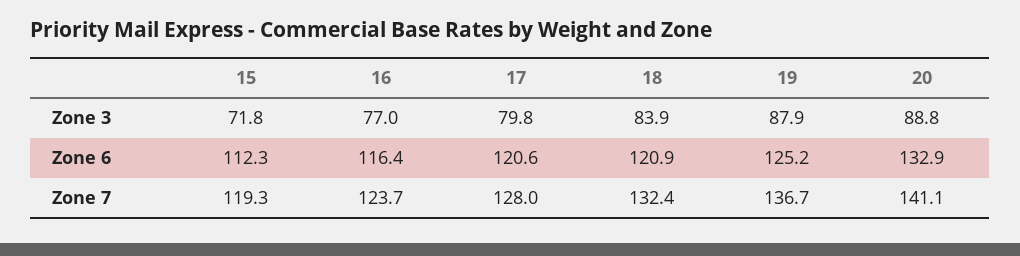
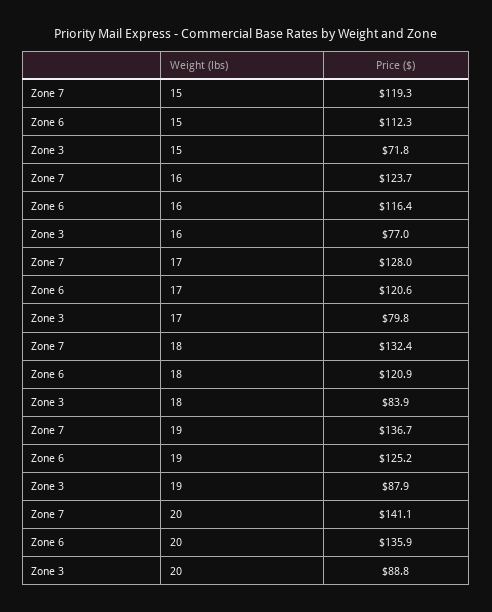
  {
    "15": {
      "Zone 3": 71.8,
      "Zone 6": 112.3,
      "Zone 7": 119.3
    },
    "16": {
      "Zone 3": 77,
      "Zone 6": 116.4,
      "Zone 7": 123.7
    },
    "17": {
      "Zone 3": 79.8,
      "Zone 6": 120.6,
      "Zone 7": 128
    },
    "18": {
      "Zone 3": 83.9,
      "Zone 6": 120.9,
      "Zone 7": 132.4
    },
    "19": {
      "Zone 3": 87.9,
      "Zone 6": 125.2,
      "Zone 7": 136.7
    },
    "20": {
      "Zone 3": 88.8,
-     "Zone 6": 132.9,
+     "Zone 6": 135.9,
      "Zone 7": 141.1
    }
  }

